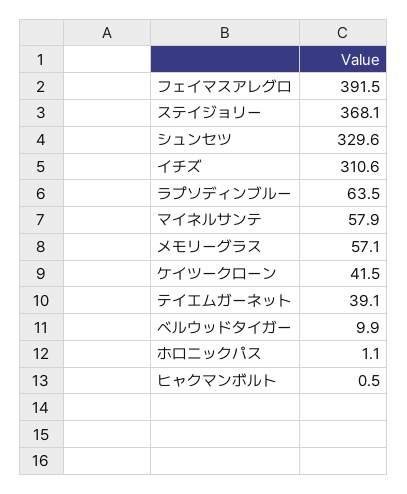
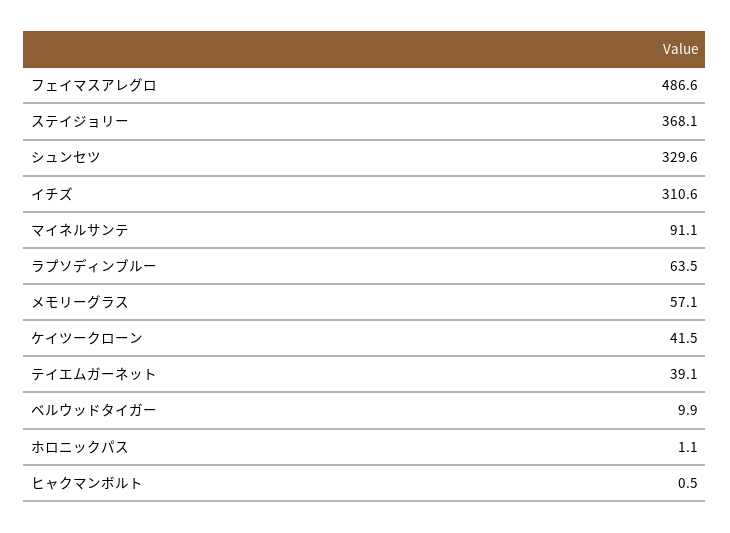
  {
-   "フェイマスアレグロ": 391.5,
+   "フェイマスアレグロ": 486.6,
    "ステイジョリー": 368.1,
    "シュンセツ": 329.6,
    "イチズ": 310.6,
    "ラプソディンブルー": 63.5,
-   "マイネルサンテ": 57.9,
+   "マイネルサンテ": 91.1,
    "メモリーグラス": 57.1,
    "ケイツークローン": 41.5,
    "テイエムガーネット": 39.1,
    "ベルウッドタイガー": 9.9,
    "ホロニックパス": 1.1,
    "ヒャクマンボルト": 0.5
  }

